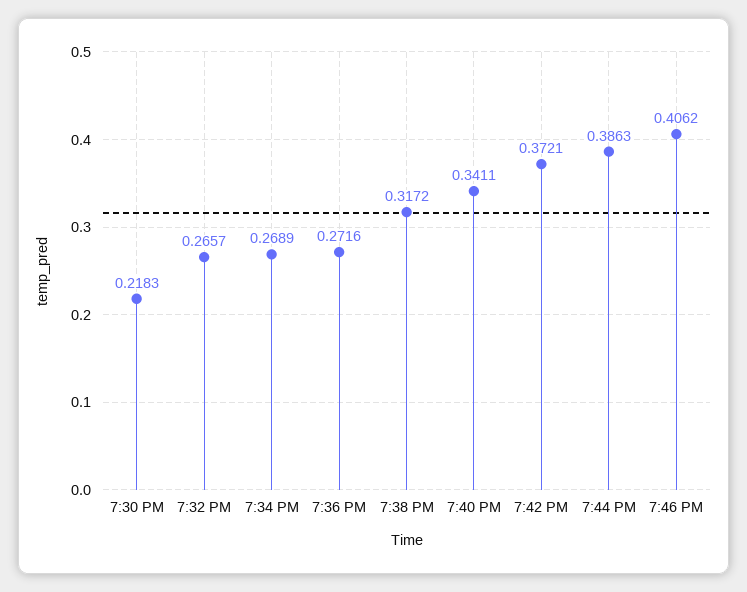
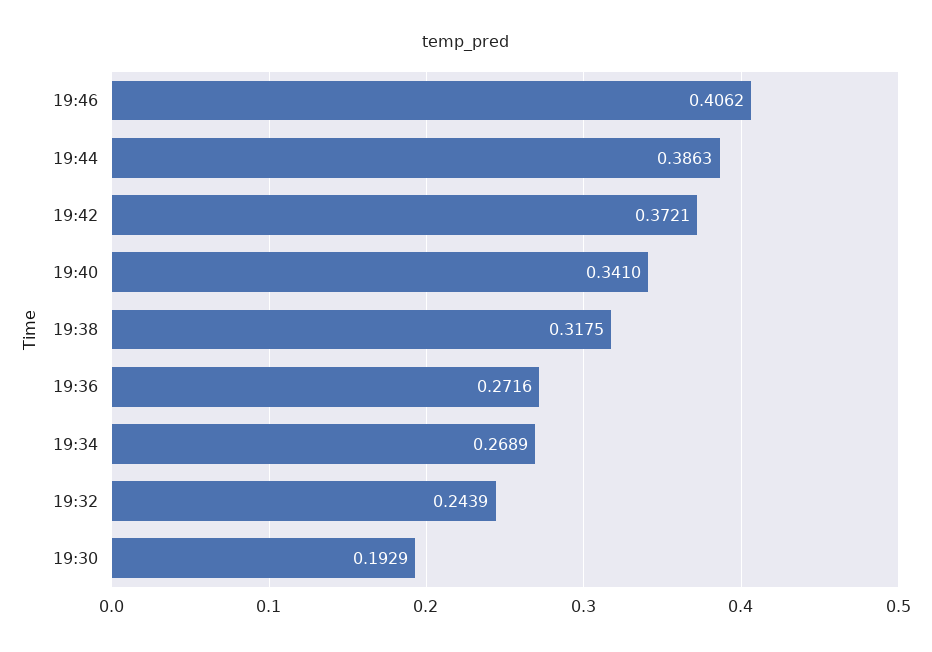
  {
-   "7:30 PM": 0.2183,
+   "7:30 PM": 0.1929,
-   "7:32 PM": 0.2657,
+   "7:32 PM": 0.2439,
    "7:34 PM": 0.2689,
    "7:36 PM": 0.2716,
-   "7:38 PM": 0.3172,
+   "7:38 PM": 0.3175,
-   "7:40 PM": 0.3411,
+   "7:40 PM": 0.341,
    "7:42 PM": 0.3721,
    "7:44 PM": 0.3863,
    "7:46 PM": 0.4062
  }

